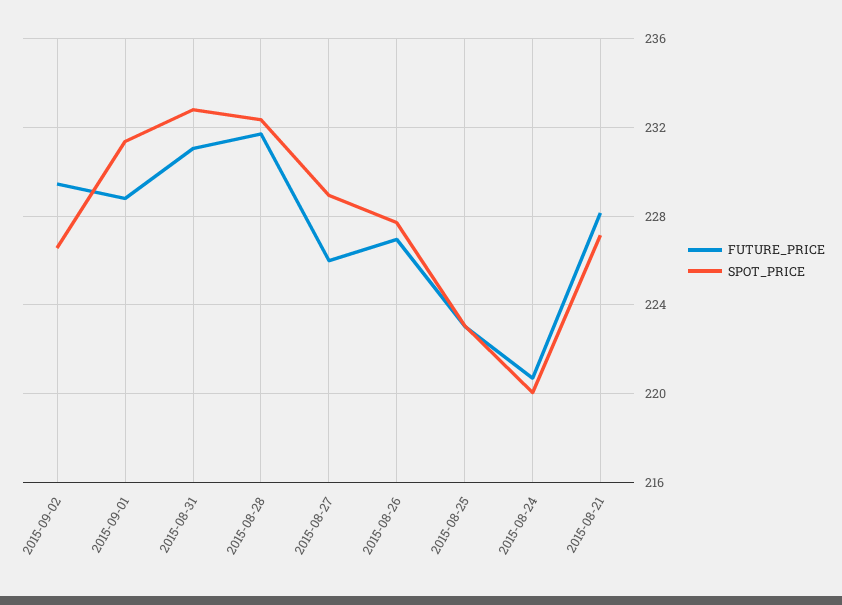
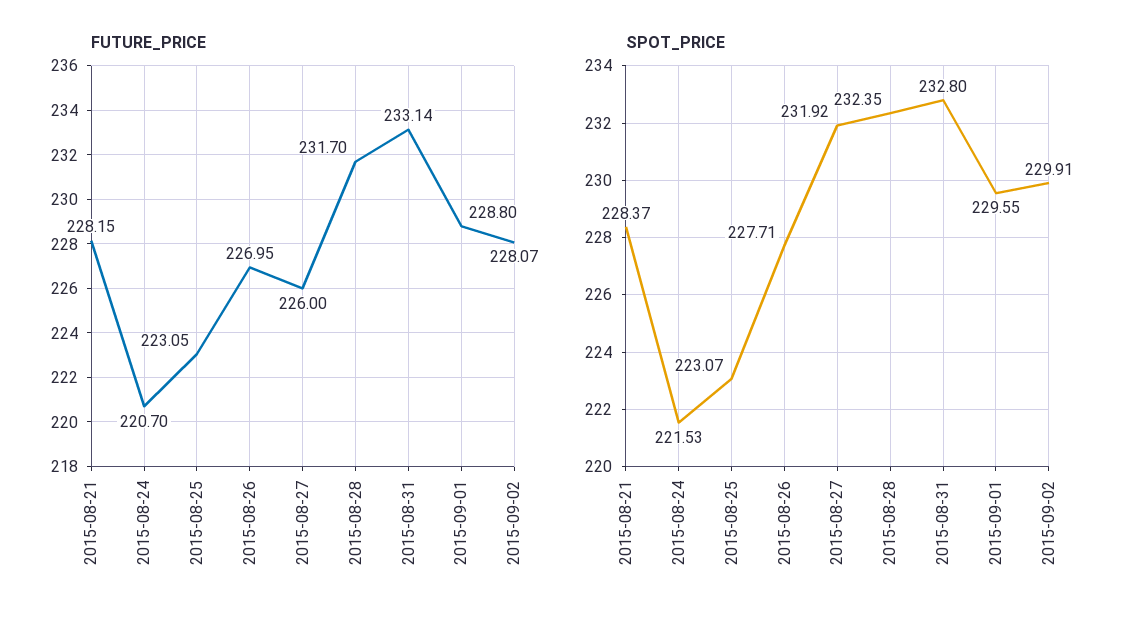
  {
    "FUTURE_PRICE": {
-     "2015-09-02": 229.5,
+     "2015-09-02": 228.07,
      "2015-09-01": 228.8,
-     "2015-08-31": 231,
+     "2015-08-31": 233.14,
      "2015-08-28": 231.7,
      "2015-08-27": 226,
      "2015-08-26": 226.95,
      "2015-08-25": 223.05,
      "2015-08-24": 220.7,
      "2015-08-21": 228.15
    },
    "SPOT_PRICE": {
-     "2015-09-02": 226.5,
+     "2015-09-02": 229.91,
-     "2015-09-01": 231.5,
+     "2015-09-01": 229.55,
      "2015-08-31": 232.8,
      "2015-08-28": 232.35,
-     "2015-08-27": 229,
+     "2015-08-27": 231.92,
      "2015-08-26": 227.71,
      "2015-08-25": 223.07,
-     "2015-08-24": 220,
+     "2015-08-24": 221.53,
-     "2015-08-21": 227
+     "2015-08-21": 228.37
    }
  }

